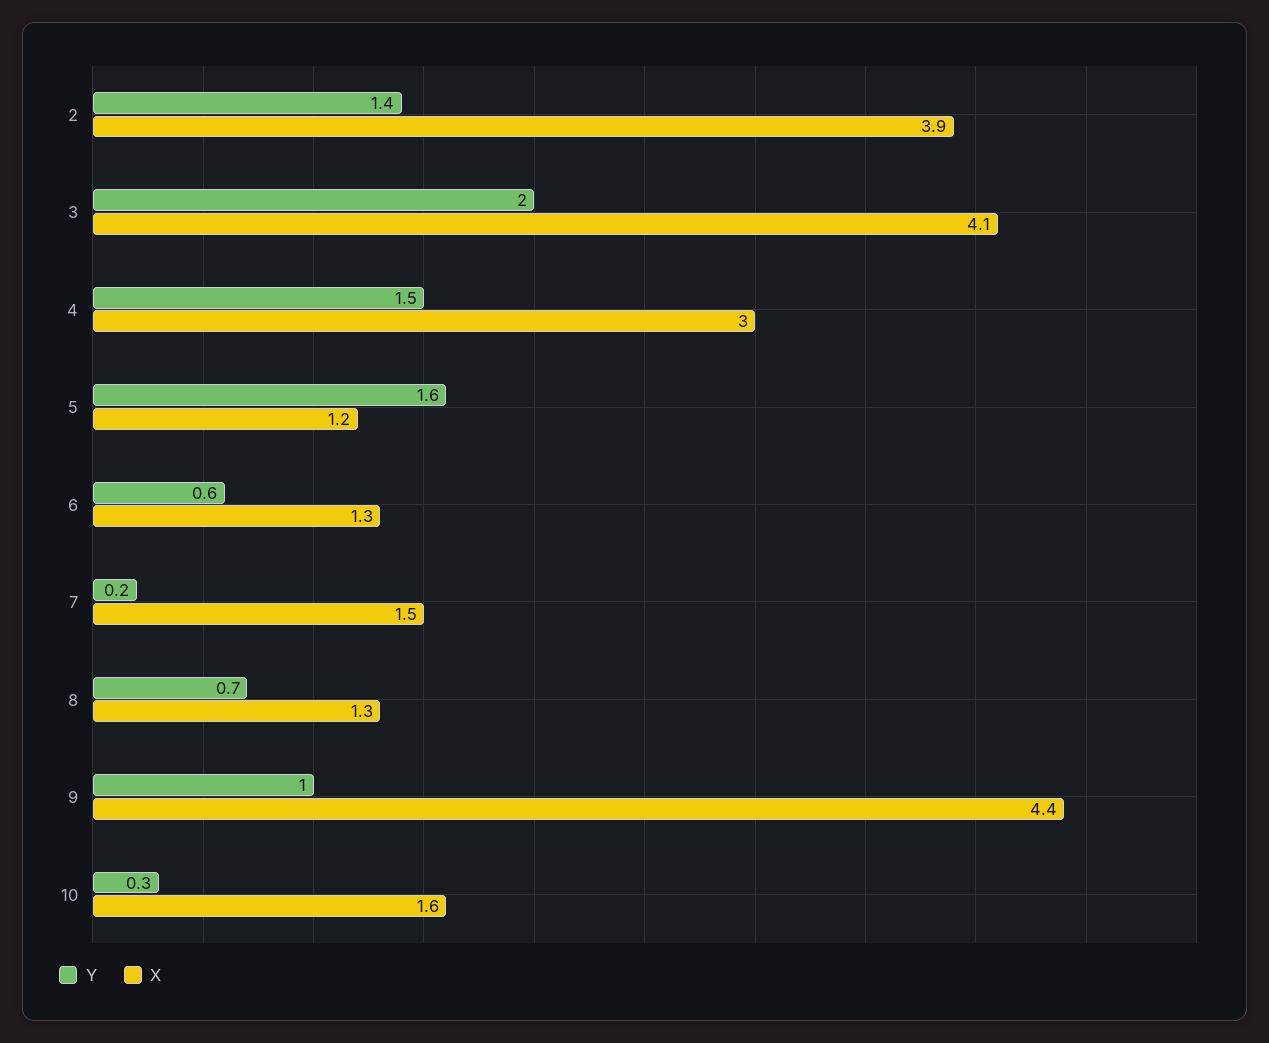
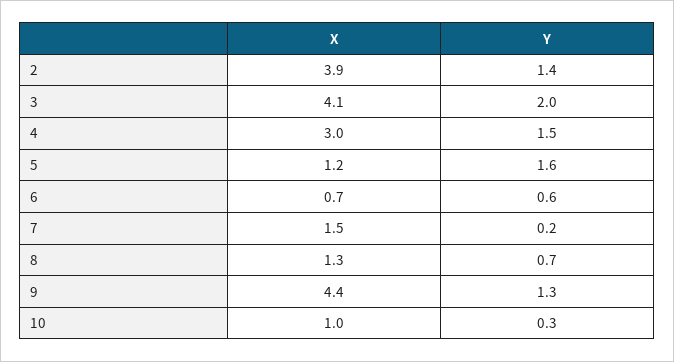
  {
    "Y": {
      "2": 1.4,
      "3": 2,
      "4": 1.5,
      "5": 1.6,
      "6": 0.6,
      "7": 0.2,
      "8": 0.7,
-     "9": 1,
+     "9": 1.3,
      "10": 0.3
    },
    "X": {
      "2": 3.9,
      "3": 4.1,
      "4": 3,
      "5": 1.2,
-     "6": 1.3,
+     "6": 0.7,
      "7": 1.5,
      "8": 1.3,
      "9": 4.4,
-     "10": 1.6
+     "10": 1
    }
  }

